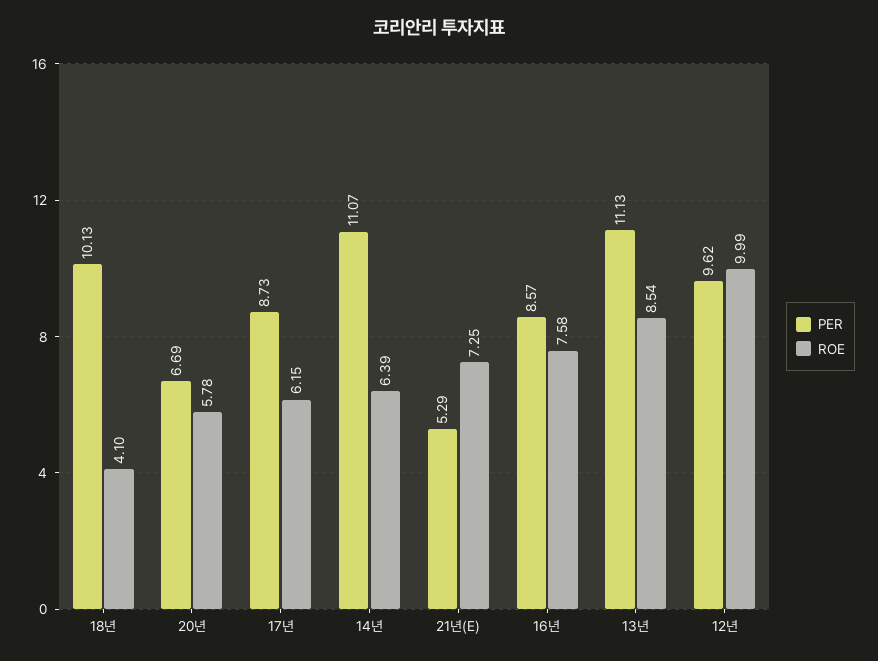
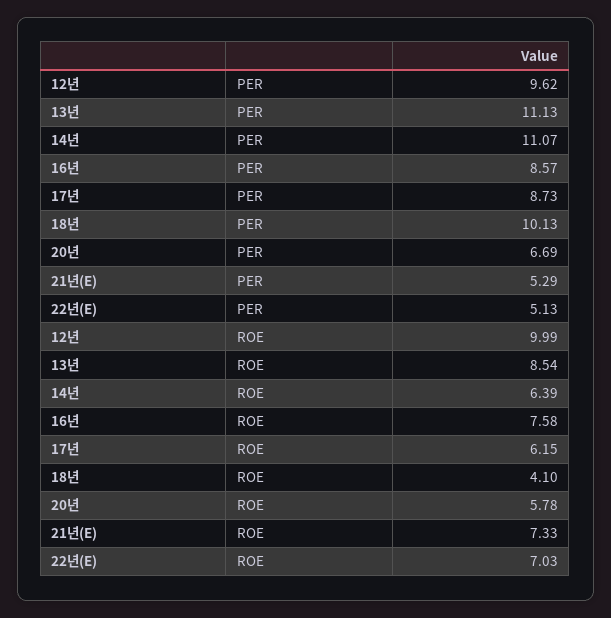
  {
    "PER": {
      "18년": 10.13,
      "20년": 6.69,
      "17년": 8.73,
      "14년": 11.07,
      "21년(E)": 5.29,
      "16년": 8.57,
      "13년": 11.13,
-     "12년": 9.62
+     "12년": 9.62,
+     "22년(E)": 5.13
    },
    "ROE": {
      "18년": 4.1,
      "20년": 5.78,
      "17년": 6.15,
      "14년": 6.39,
-     "21년(E)": 7.25,
+     "21년(E)": 7.33,
      "16년": 7.58,
      "13년": 8.54,
-     "12년": 9.99
+     "12년": 9.99,
+     "22년(E)": 7.03
    }
  }

